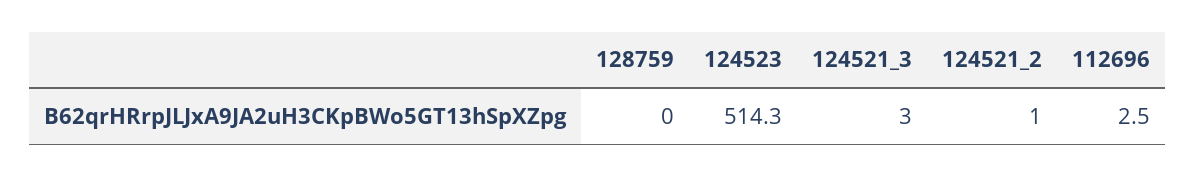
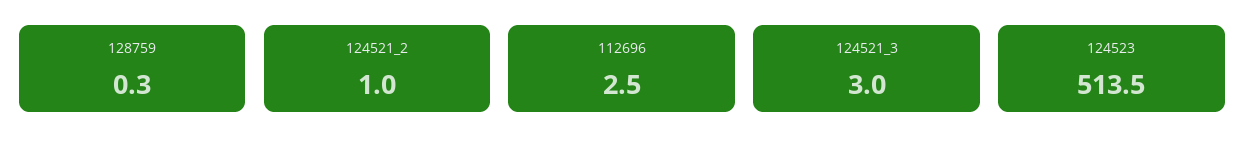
  {
-   "128759": 0,
+   "128759": 0.3,
-   "124523": 514.3,
+   "124523": 513.5,
    "124521_3": 3,
    "124521_2": 1,
    "112696": 2.5
  }

